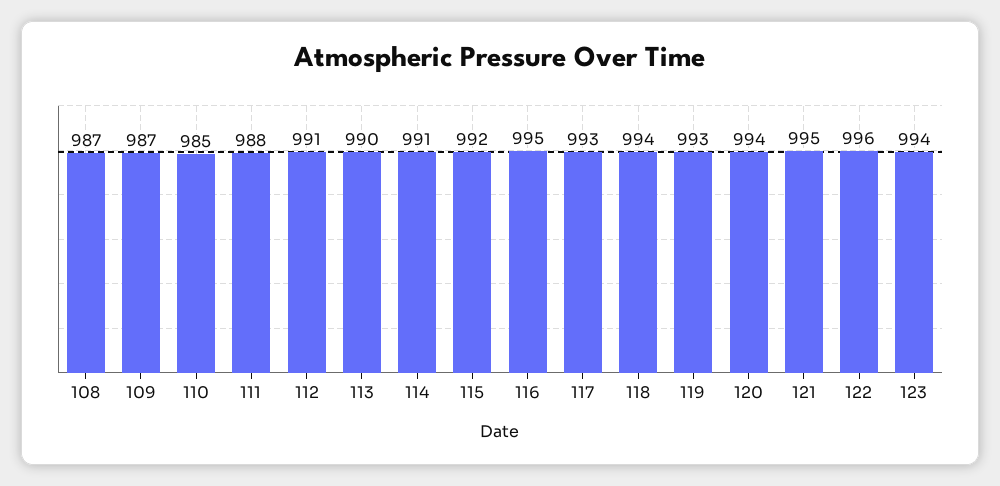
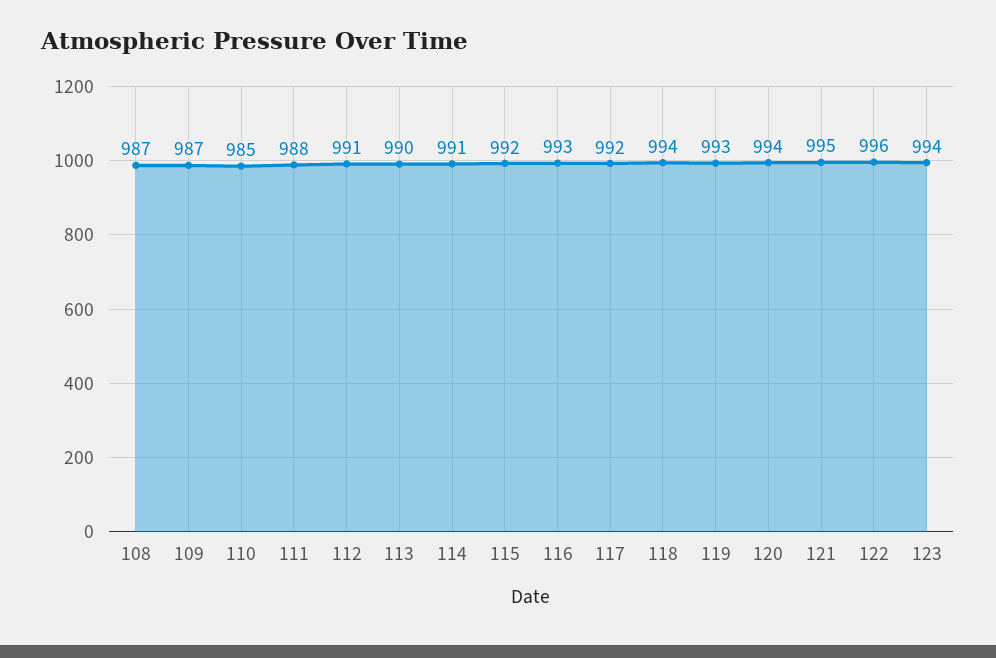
  {
    "108": 987,
    "109": 987,
    "110": 985,
    "111": 988,
    "112": 991,
    "113": 990,
    "114": 991,
    "115": 992,
-   "116": 995,
+   "116": 993,
-   "117": 993,
+   "117": 992,
    "118": 994,
    "119": 993,
    "120": 994,
    "121": 995,
    "122": 996,
    "123": 994
  }

